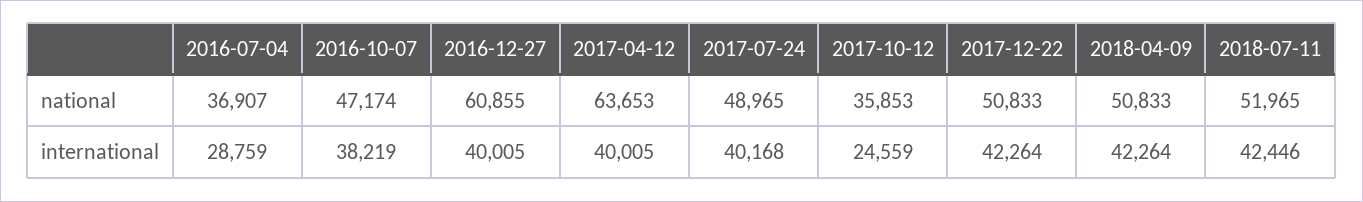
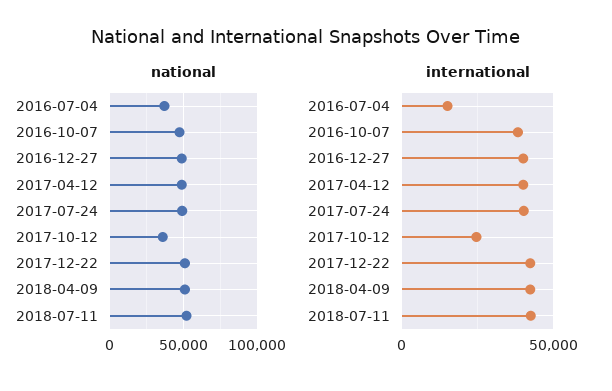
  {
    "national": {
      "2016-07-04": 36907,
      "2016-10-07": 47174,
-     "2016-12-27": 60855,
+     "2016-12-27": 50000,
-     "2017-04-12": 63653,
+     "2017-04-12": 50000,
      "2017-07-24": 48965,
      "2017-10-12": 35853,
      "2017-12-22": 50833,
      "2018-04-09": 50833,
      "2018-07-11": 51965
    },
    "international": {
-     "2016-07-04": 28759,
+     "2016-07-04": 15000,
      "2016-10-07": 38219,
      "2016-12-27": 40005,
      "2017-04-12": 40005,
      "2017-07-24": 40168,
      "2017-10-12": 24559,
      "2017-12-22": 42264,
      "2018-04-09": 42264,
      "2018-07-11": 42446
    }
  }

